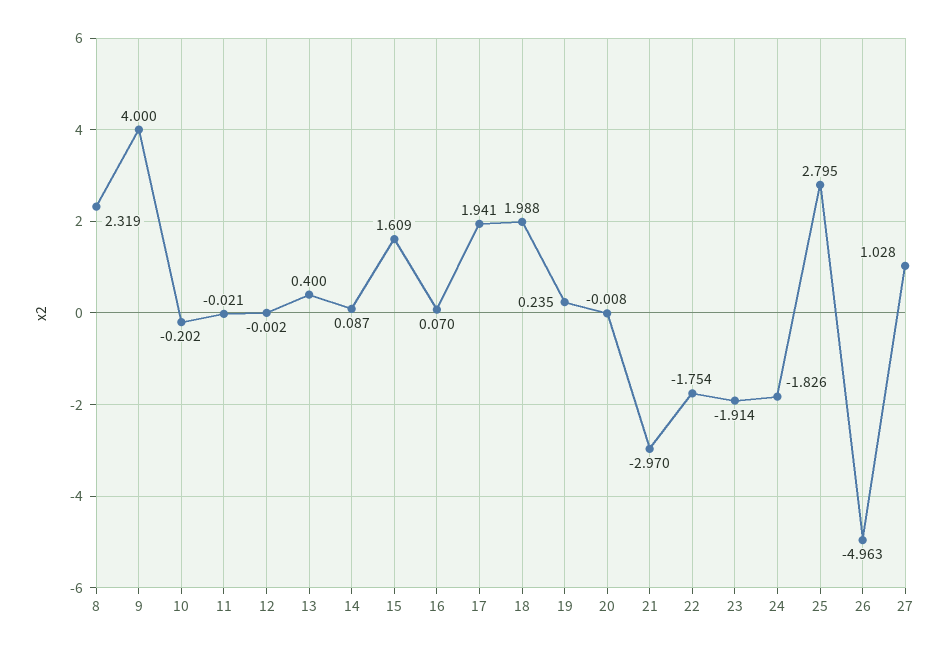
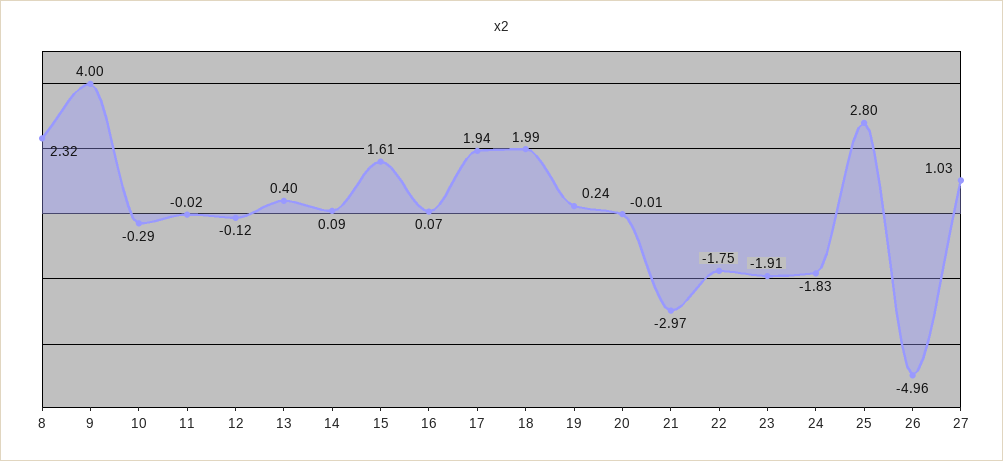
  {
    "8": 2.319,
    "9": 4,
-   "10": -0.202,
+   "10": -0.29,
    "11": -0.021,
-   "12": -0.002,
+   "12": -0.12,
    "13": 0.4,
    "14": 0.087,
    "15": 1.609,
    "16": 0.07,
    "17": 1.941,
    "18": 1.988,
    "19": 0.235,
    "20": -0.008,
    "21": -2.97,
    "22": -1.754,
    "23": -1.914,
    "24": -1.826,
    "25": 2.795,
    "26": -4.963,
    "27": 1.028
  }

